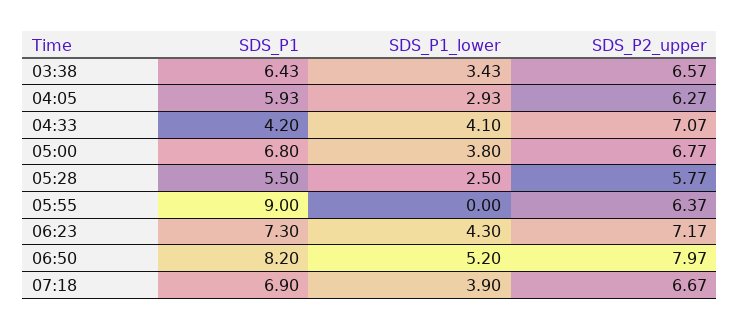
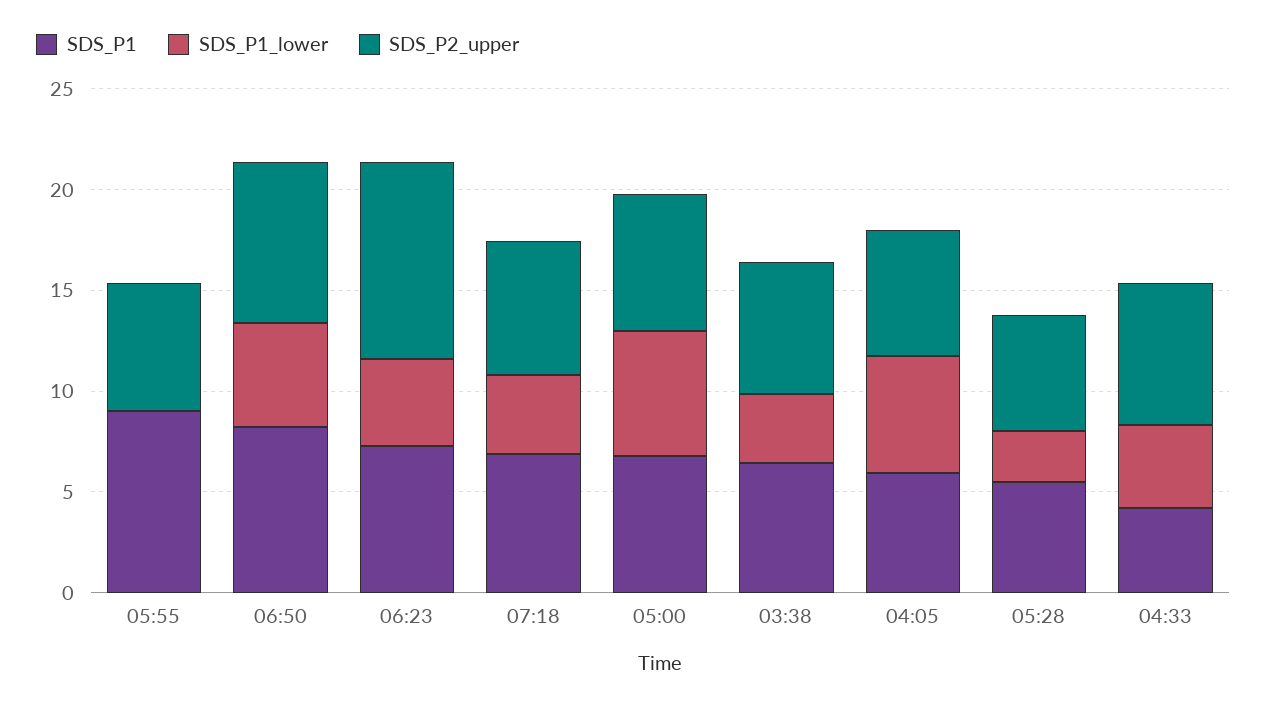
  {
    "SDS_P1": {
      "03:38": 6.43,
      "04:05": 5.93,
      "04:33": 4.2,
      "05:00": 6.8,
      "05:28": 5.5,
      "05:55": 9,
      "06:23": 7.3,
      "06:50": 8.2,
      "07:18": 6.9
    },
    "SDS_P1_lower": {
      "03:38": 3.43,
-     "04:05": 2.93,
+     "04:05": 6,
      "04:33": 4.1,
-     "05:00": 3.8,
+     "05:00": 6,
      "05:28": 2.5,
      "05:55": 0,
      "06:23": 4.3,
      "06:50": 5.2,
      "07:18": 3.9
    },
    "SDS_P2_upper": {
      "03:38": 6.57,
      "04:05": 6.27,
      "04:33": 7.07,
      "05:00": 6.77,
      "05:28": 5.77,
      "05:55": 6.37,
-     "06:23": 7.17,
+     "06:23": 10,
      "06:50": 7.97,
      "07:18": 6.67
    }
  }

